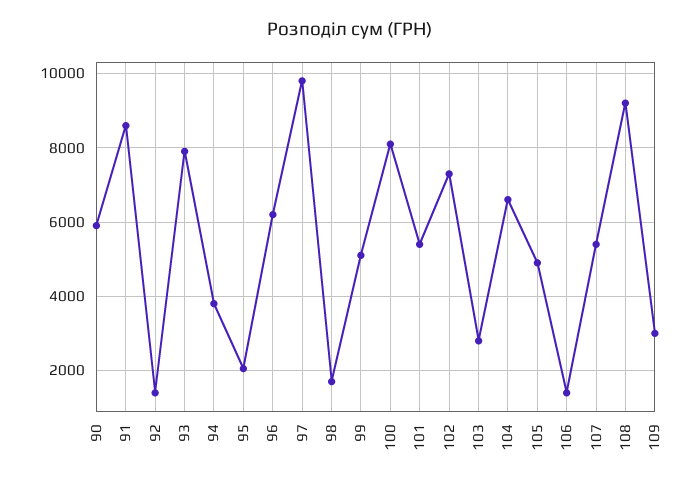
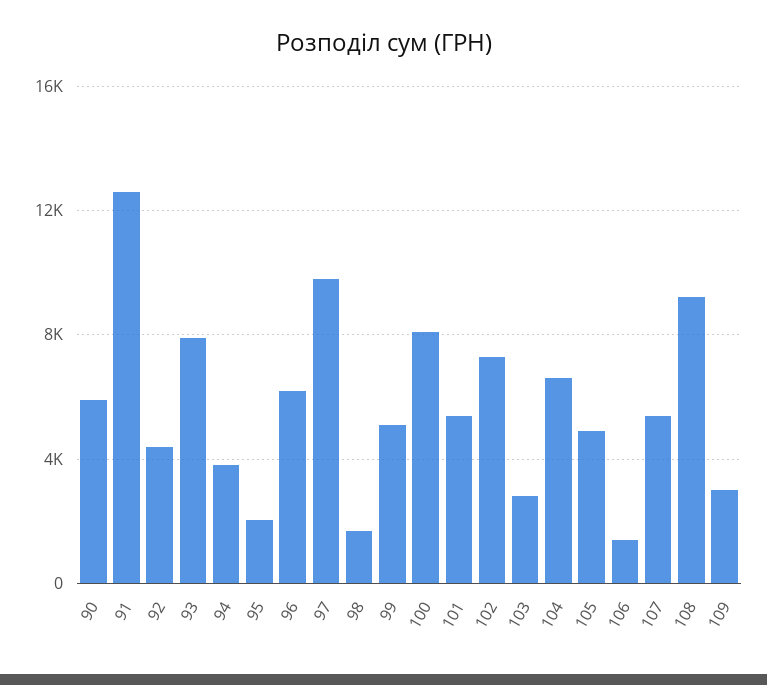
  {
    "90": 6000,
-   "91": 8600,
+   "91": 12500,
-   "92": 1400,
+   "92": 4500,
    "93": 8000,
    "94": 3800,
    "95": 2000,
    "96": 6200,
    "97": 9800,
    "98": 1800,
    "99": 5200,
    "100": 8200,
    "101": 5400,
    "102": 7400,
    "103": 2800,
    "104": 6600,
    "105": 5000,
    "106": 1400,
    "107": 5400,
    "108": 9200,
    "109": 3000
  }

